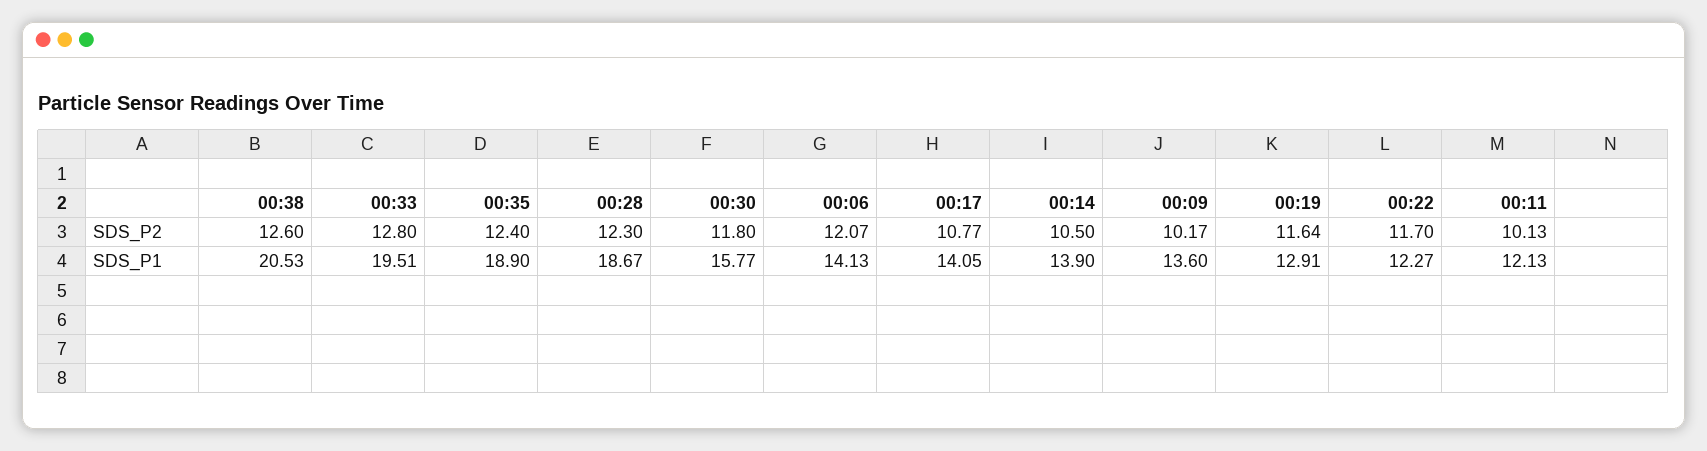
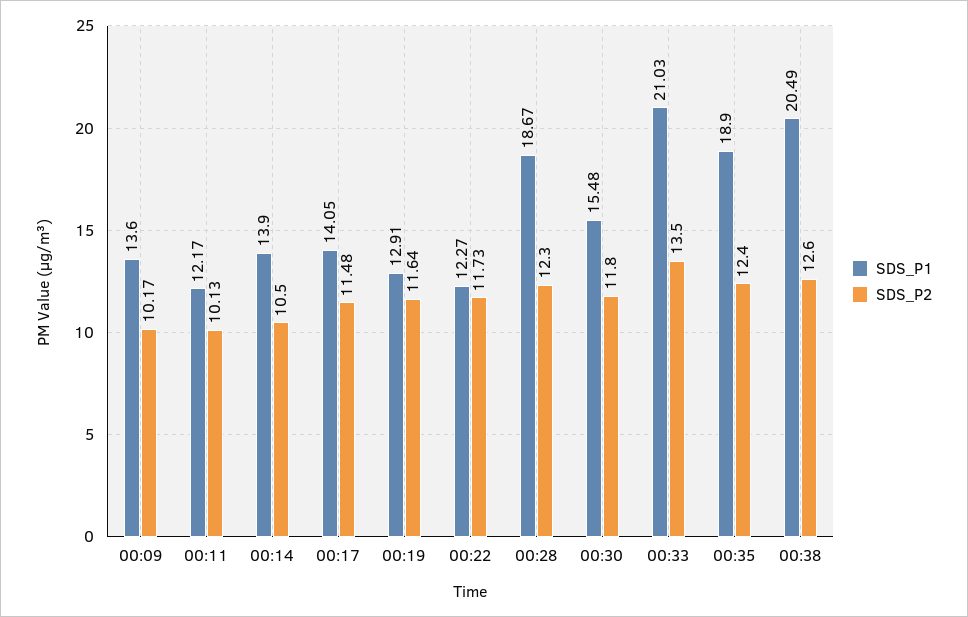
  {
    "SDS_P2": {
      "00:38": 12.6,
-     "00:33": 12.8,
+     "00:33": 13.5,
      "00:35": 12.4,
      "00:28": 12.3,
      "00:30": 11.8,
-     "00:06": 12.07,
-     "00:17": 10.77,
+     "00:17": 11.48,
      "00:14": 10.5,
      "00:09": 10.17,
      "00:19": 11.64,
-     "00:22": 11.7,
+     "00:22": 11.73,
      "00:11": 10.13
    },
    "SDS_P1": {
-     "00:38": 20.53,
+     "00:38": 20.49,
-     "00:33": 19.51,
+     "00:33": 21.03,
      "00:35": 18.9,
      "00:28": 18.67,
-     "00:30": 15.77,
+     "00:30": 15.48,
-     "00:06": 14.13,
      "00:17": 14.05,
      "00:14": 13.9,
      "00:09": 13.6,
      "00:19": 12.91,
      "00:22": 12.27,
-     "00:11": 12.13
+     "00:11": 12.17
    }
  }

